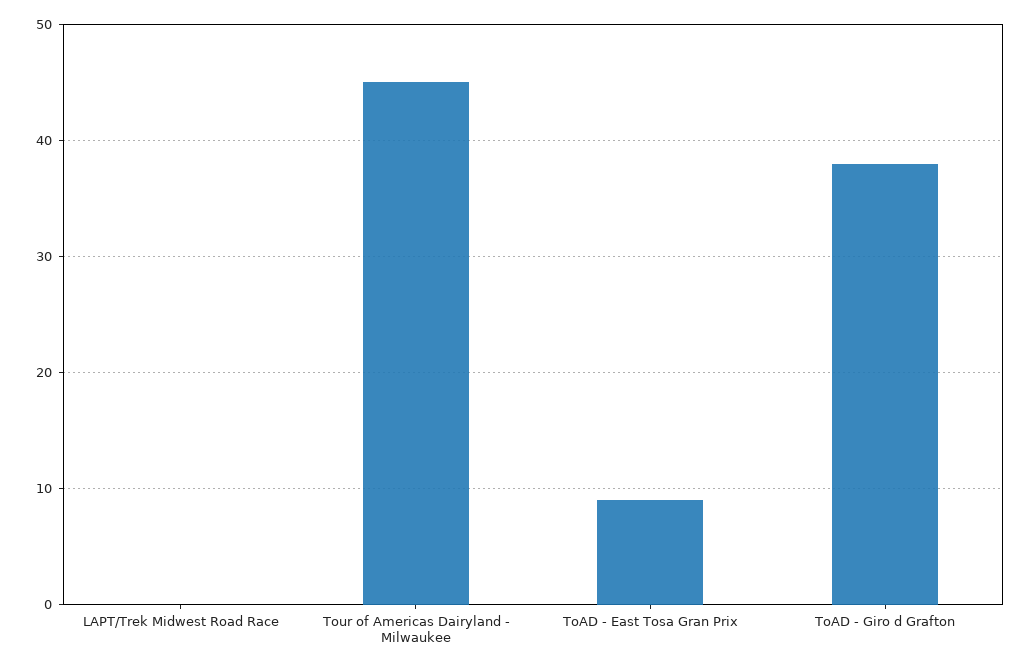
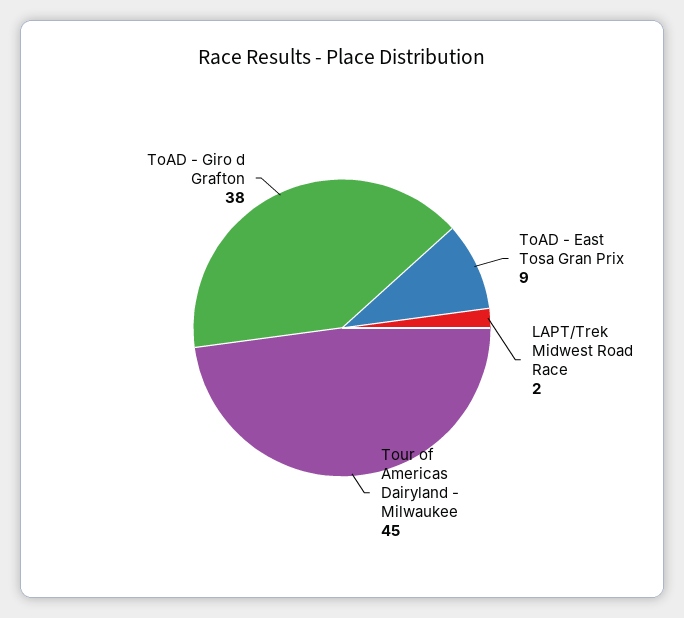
  {
-   "LAPT/Trek Midwest Road Race": 0,
+   "LAPT/Trek Midwest Road Race": 2,
    "Tour of Americas Dairyland - Milwaukee": 45,
    "ToAD - East Tosa Gran Prix": 9,
    "ToAD - Giro d Grafton": 38
  }

